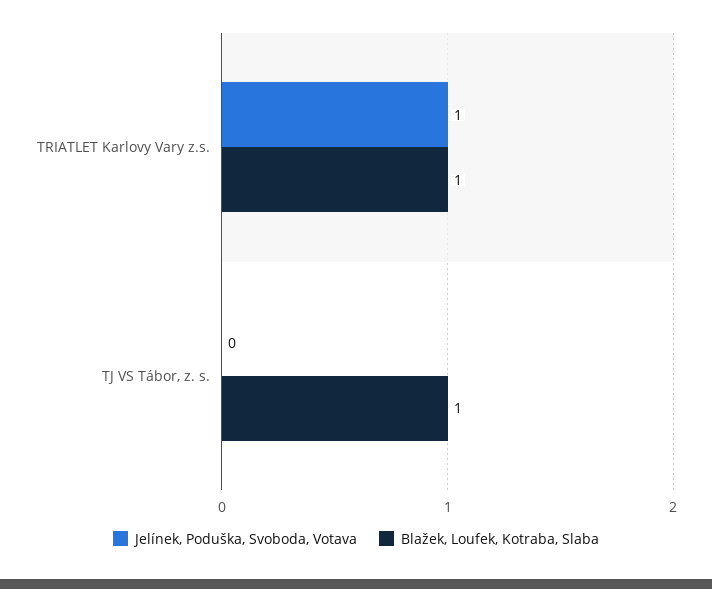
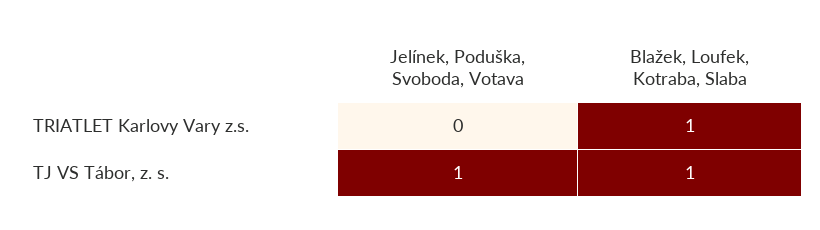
  {
    "Jelínek, Poduška, Svoboda, Votava": {
-     "TRIATLET Karlovy Vary z.s.": 1,
+     "TRIATLET Karlovy Vary z.s.": 0,
-     "TJ VS Tábor, z. s.": 0
+     "TJ VS Tábor, z. s.": 1
    },
    "Blažek, Loufek, Kotraba, Slaba": {
      "TRIATLET Karlovy Vary z.s.": 1,
      "TJ VS Tábor, z. s.": 1
    }
  }

